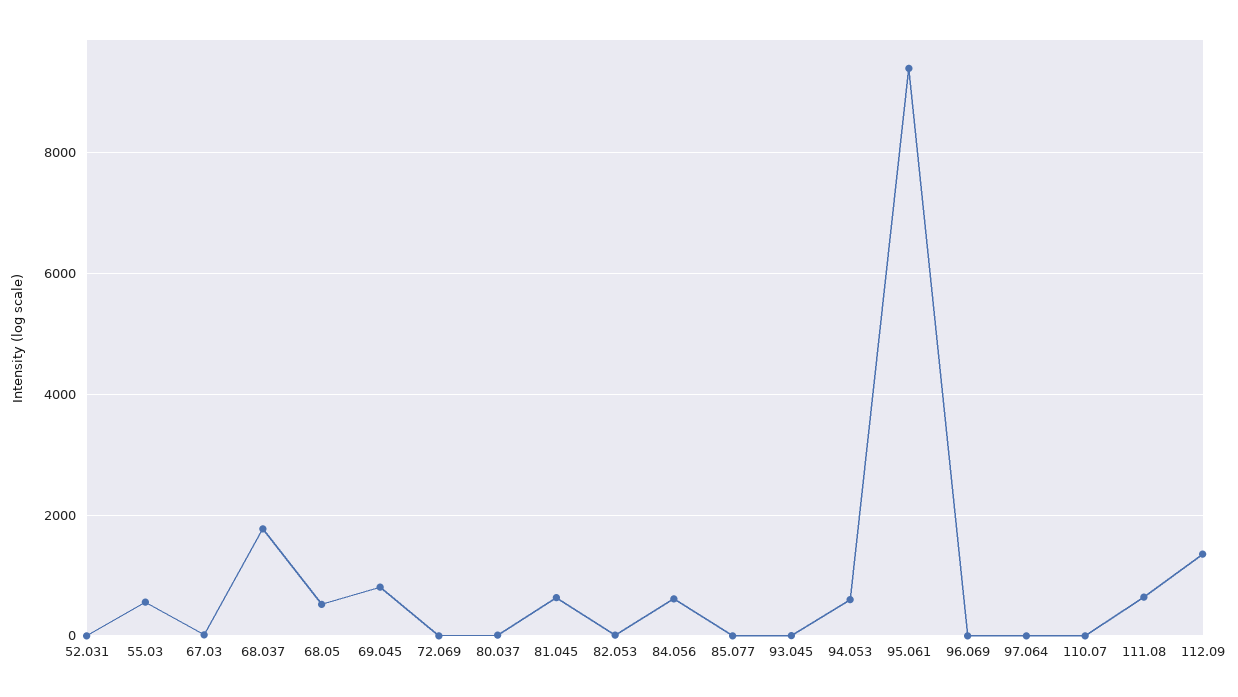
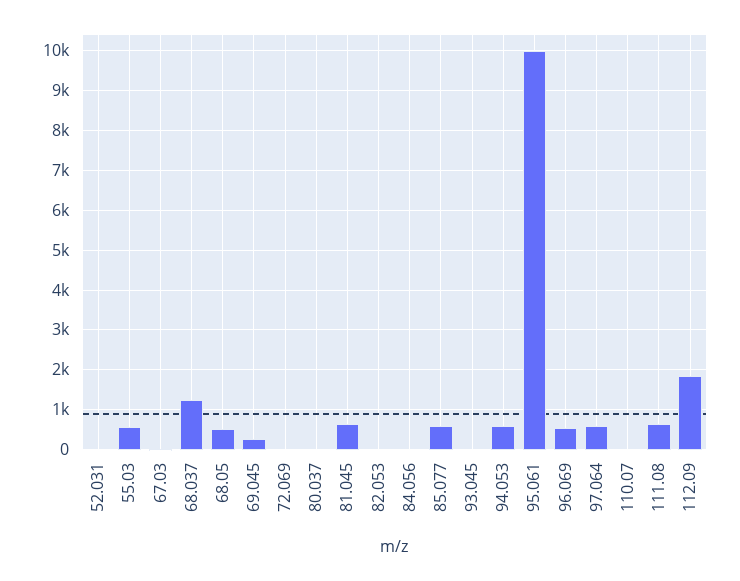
  {
    "52.031": 0,
    "55.03": 600,
    "67.03": 0,
-   "68.037": 1800,
+   "68.037": 1200,
    "68.05": 600,
-   "69.045": 800,
+   "69.045": 200,
    "72.069": 0,
    "80.037": 0,
    "81.045": 600,
    "82.053": 0,
-   "84.056": 600,
+   "84.056": 0,
-   "85.077": 0,
+   "85.077": 600,
    "93.045": 0,
    "94.053": 600,
-   "95.061": 9400,
+   "95.061": 10000,
-   "96.069": 0,
+   "96.069": 600,
-   "97.064": 0,
+   "97.064": 600,
    "110.07": 0,
    "111.08": 600,
-   "112.09": 1400
+   "112.09": 1800
  }

